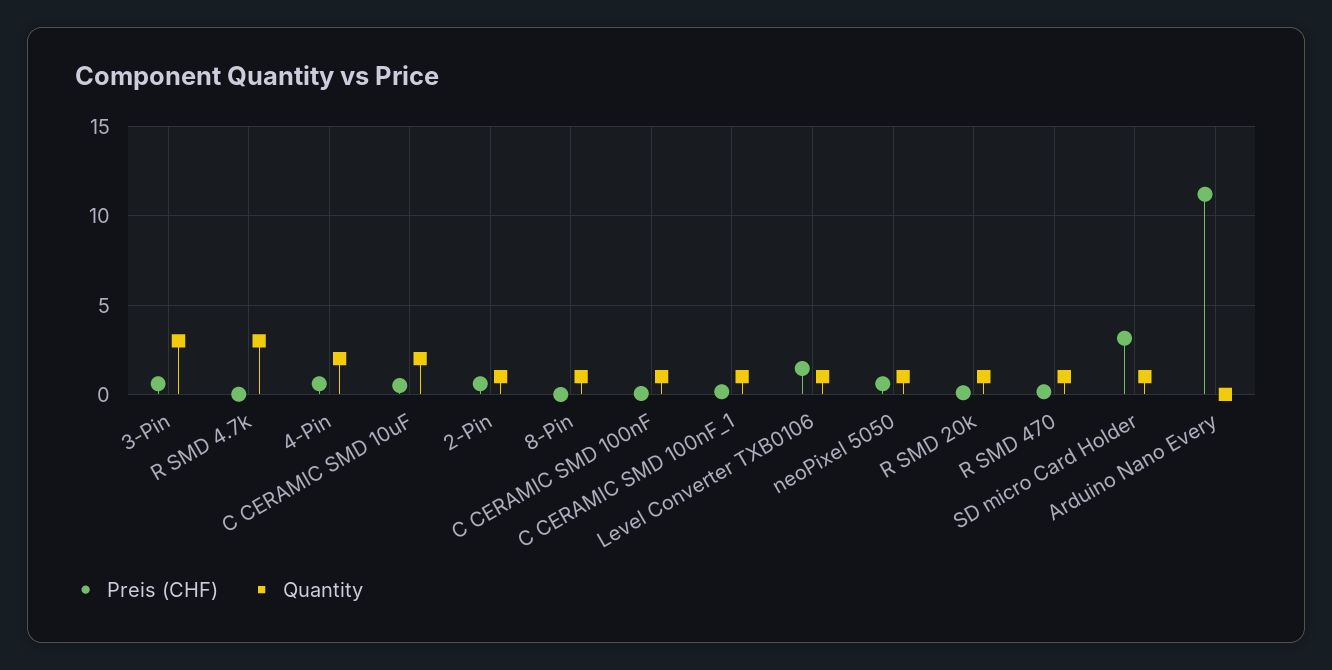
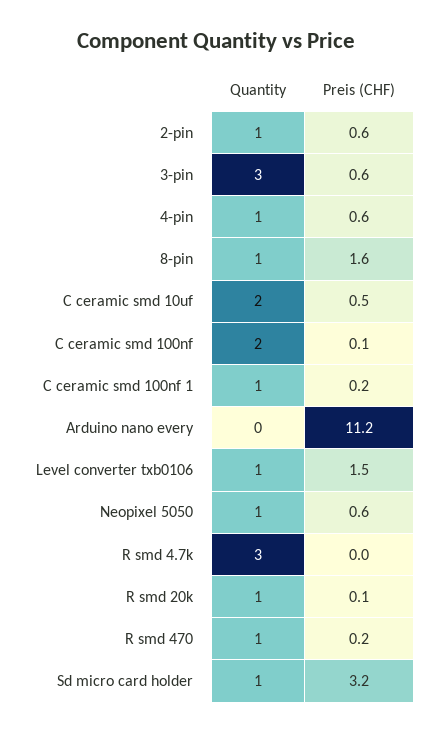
  {
    "Preis (CHF)": {
      "3-Pin": 0.6,
      "R SMD 4.7k": 0,
      "4-Pin": 0.6,
      "C CERAMIC SMD 10uF": 0.5,
      "2-Pin": 0.6,
-     "8-Pin": 0,
+     "8-Pin": 1.6,
      "C CERAMIC SMD 100nF": 0.1,
      "C CERAMIC SMD 100nF_1": 0.2,
      "Level Converter TXB0106": 1.5,
      "neoPixel 5050": 0.6,
      "R SMD 20k": 0.1,
      "R SMD 470": 0.2,
      "SD micro Card Holder": 3.2,
      "Arduino Nano Every": 11.2
    },
    "Quantity": {
      "3-Pin": 3,
      "R SMD 4.7k": 3,
-     "4-Pin": 2,
+     "4-Pin": 1,
      "C CERAMIC SMD 10uF": 2,
      "2-Pin": 1,
      "8-Pin": 1,
-     "C CERAMIC SMD 100nF": 1,
+     "C CERAMIC SMD 100nF": 2,
      "C CERAMIC SMD 100nF_1": 1,
      "Level Converter TXB0106": 1,
      "neoPixel 5050": 1,
      "R SMD 20k": 1,
      "R SMD 470": 1,
      "SD micro Card Holder": 1,
      "Arduino Nano Every": 0
    }
  }

